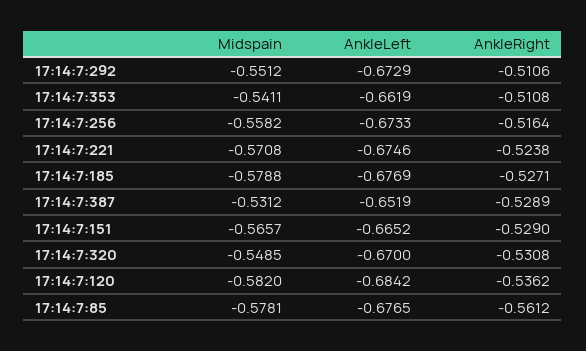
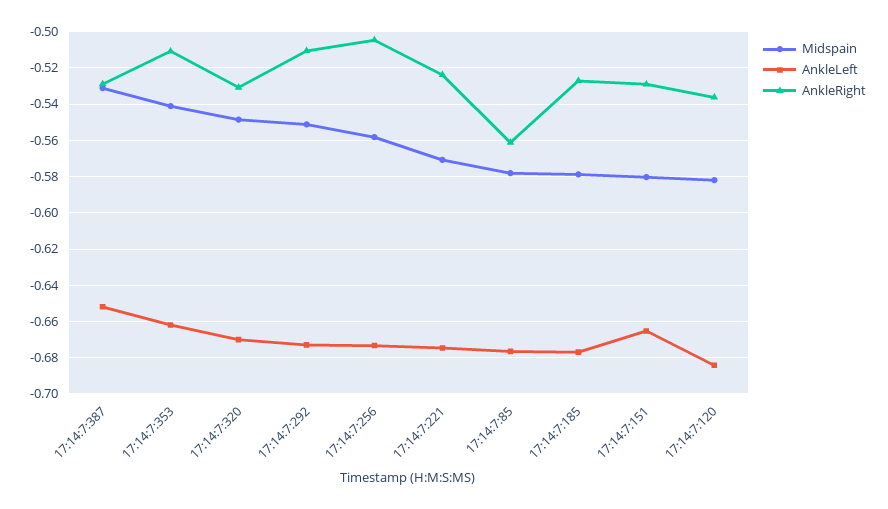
  {
    "Midspain": {
      "17:14:7:292": -0.5512,
      "17:14:7:353": -0.5411,
      "17:14:7:256": -0.5582,
      "17:14:7:221": -0.5708,
      "17:14:7:185": -0.5788,
      "17:14:7:387": -0.5312,
-     "17:14:7:151": -0.5657,
+     "17:14:7:151": -0.58,
      "17:14:7:320": -0.5485,
      "17:14:7:120": -0.582,
      "17:14:7:85": -0.5781
    },
    "AnkleLeft": {
      "17:14:7:292": -0.6729,
      "17:14:7:353": -0.6619,
      "17:14:7:256": -0.6733,
      "17:14:7:221": -0.6746,
      "17:14:7:185": -0.6769,
      "17:14:7:387": -0.6519,
      "17:14:7:151": -0.6652,
      "17:14:7:320": -0.67,
      "17:14:7:120": -0.6842,
      "17:14:7:85": -0.6765
    },
    "AnkleRight": {
      "17:14:7:292": -0.5106,
      "17:14:7:353": -0.5108,
-     "17:14:7:256": -0.5164,
+     "17:14:7:256": -0.505,
      "17:14:7:221": -0.5238,
      "17:14:7:185": -0.5271,
      "17:14:7:387": -0.5289,
      "17:14:7:151": -0.529,
      "17:14:7:320": -0.5308,
      "17:14:7:120": -0.5362,
      "17:14:7:85": -0.5612
    }
  }

